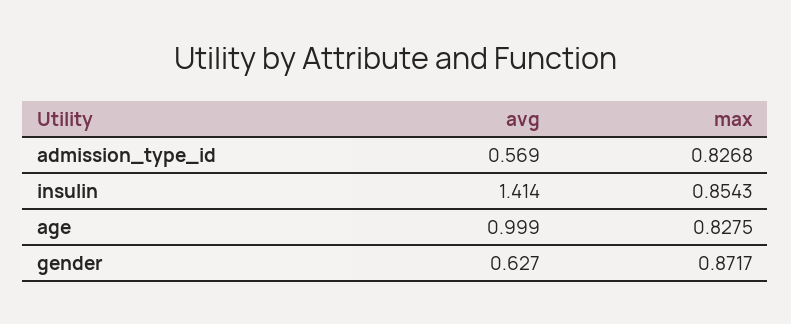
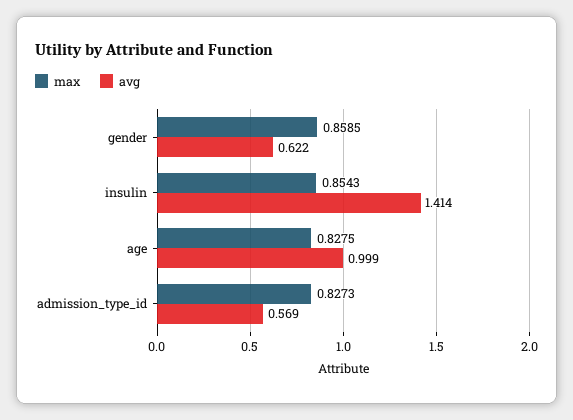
  {
    "avg": {
      "admission_type_id": 0.569,
      "insulin": 1.414,
      "age": 0.999,
-     "gender": 0.627
+     "gender": 0.622
    },
    "max": {
-     "admission_type_id": 0.8268,
+     "admission_type_id": 0.8273,
      "insulin": 0.8543,
      "age": 0.8275,
-     "gender": 0.8717
+     "gender": 0.8585
    }
  }

